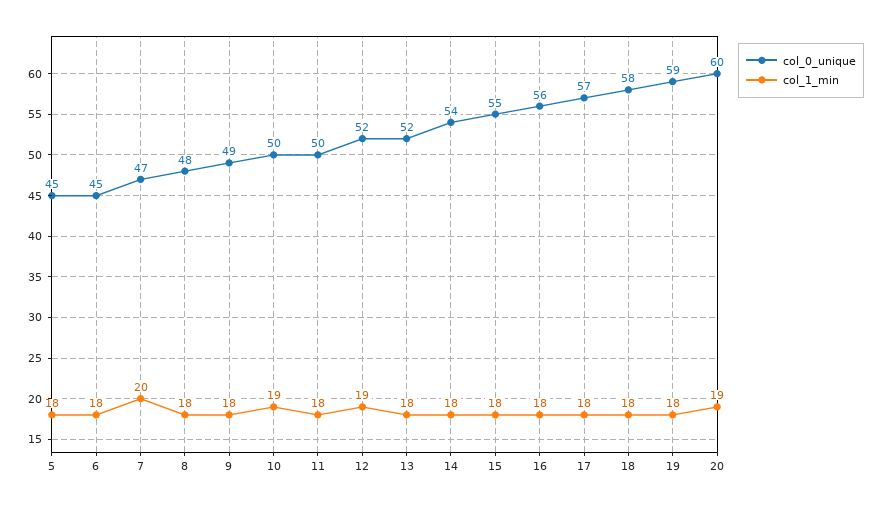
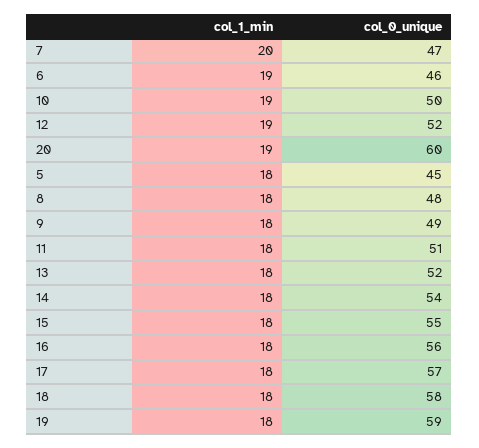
  {
    "col_0_unique": {
      "5": 45,
-     "6": 45,
+     "6": 46,
      "7": 47,
      "8": 48,
      "9": 49,
      "10": 50,
-     "11": 50,
+     "11": 51,
      "12": 52,
      "13": 52,
      "14": 54,
      "15": 55,
      "16": 56,
      "17": 57,
      "18": 58,
      "19": 59,
      "20": 60
    },
    "col_1_min": {
      "5": 18,
-     "6": 18,
+     "6": 19,
      "7": 20,
      "8": 18,
      "9": 18,
      "10": 19,
      "11": 18,
      "12": 19,
      "13": 18,
      "14": 18,
      "15": 18,
      "16": 18,
      "17": 18,
      "18": 18,
      "19": 18,
      "20": 19
    }
  }

